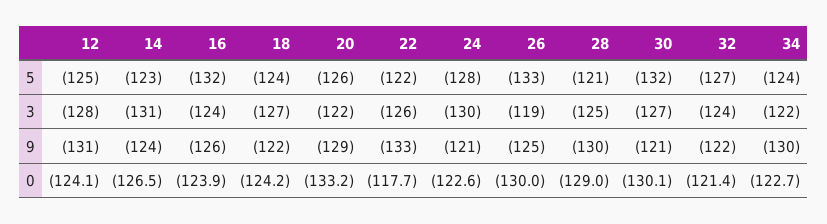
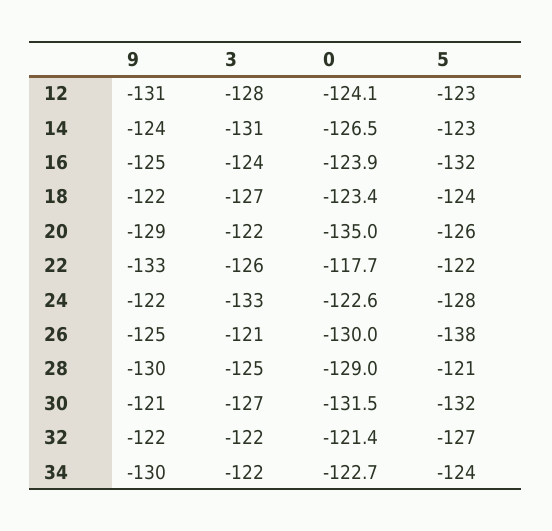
  {
    "12": {
-     "5": -125,
+     "5": -123,
      "3": -128,
      "9": -131,
      "0": -124.1
    },
    "14": {
      "5": -123,
      "3": -131,
      "9": -124,
      "0": -126.5
    },
    "16": {
      "5": -132,
      "3": -124,
-     "9": -126,
+     "9": -125,
      "0": -123.9
    },
    "18": {
      "5": -124,
      "3": -127,
      "9": -122,
-     "0": -124.2
+     "0": -123.4
    },
    "20": {
      "5": -126,
      "3": -122,
      "9": -129,
-     "0": -133.2
+     "0": -135
    },
    "22": {
      "5": -122,
      "3": -126,
      "9": -133,
      "0": -117.7
    },
    "24": {
      "5": -128,
-     "3": -130,
+     "3": -133,
-     "9": -121,
+     "9": -122,
      "0": -122.6
    },
    "26": {
-     "5": -133,
+     "5": -138,
-     "3": -119,
+     "3": -121,
      "9": -125,
      "0": -130
    },
    "28": {
      "5": -121,
      "3": -125,
      "9": -130,
      "0": -129
    },
    "30": {
      "5": -132,
      "3": -127,
      "9": -121,
-     "0": -130.1
+     "0": -131.5
    },
    "32": {
      "5": -127,
-     "3": -124,
+     "3": -122,
      "9": -122,
      "0": -121.4
    },
    "34": {
      "5": -124,
      "3": -122,
      "9": -130,
      "0": -122.7
    }
  }

